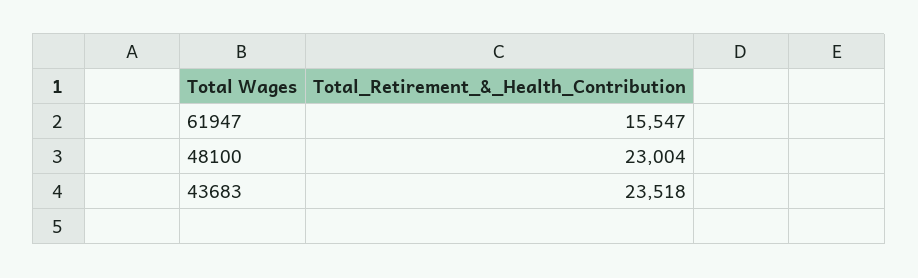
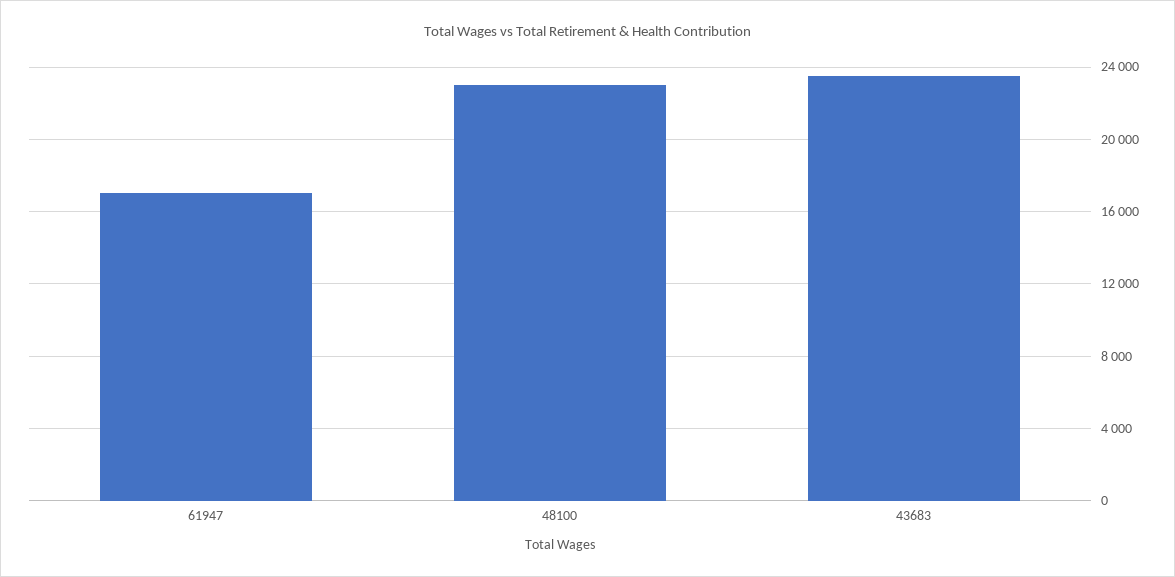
  {
-   "61947": 15547,
+   "61947": 17000,
    "48100": 23004,
    "43683": 23518
  }

